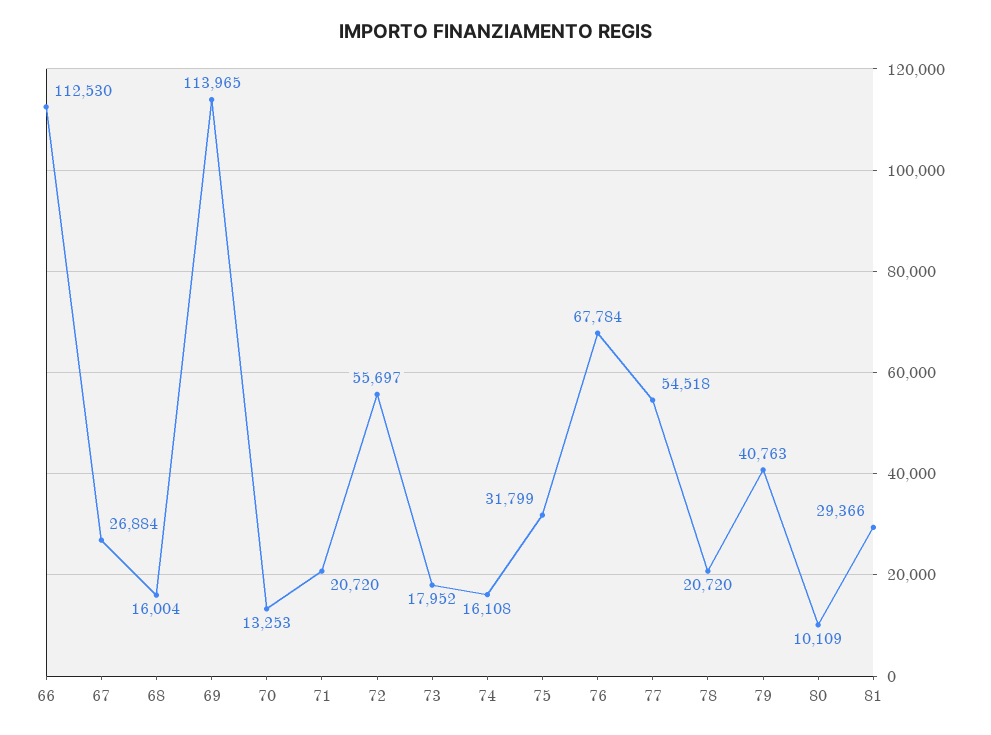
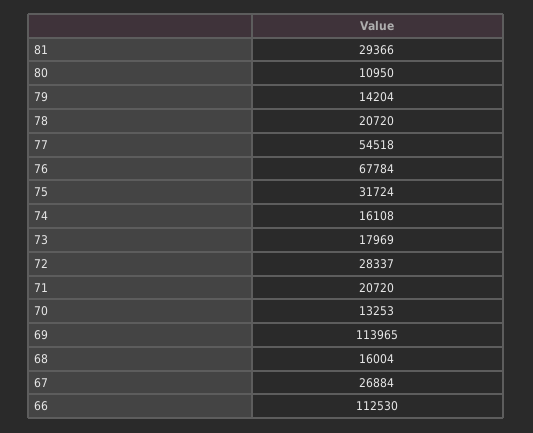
  {
    "66": 112530,
    "67": 26884,
    "68": 16004,
    "69": 113965,
    "70": 13253,
    "71": 20720,
-   "72": 55697,
+   "72": 28337,
-   "73": 17952,
+   "73": 17969,
    "74": 16108,
-   "75": 31799,
+   "75": 31724,
    "76": 67784,
    "77": 54518,
    "78": 20720,
-   "79": 40763,
+   "79": 14204,
-   "80": 10109,
+   "80": 10950,
    "81": 29366
  }

